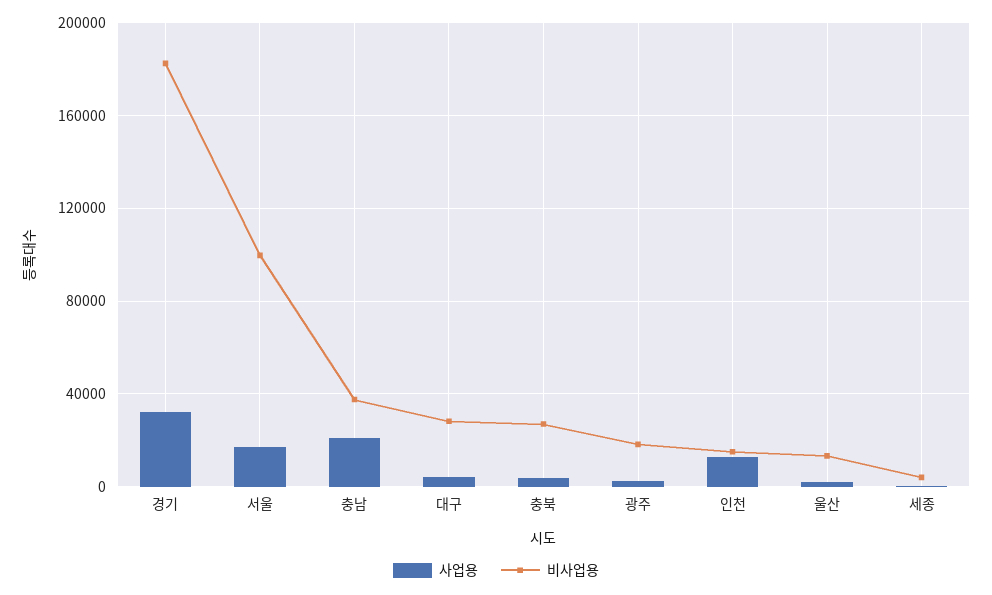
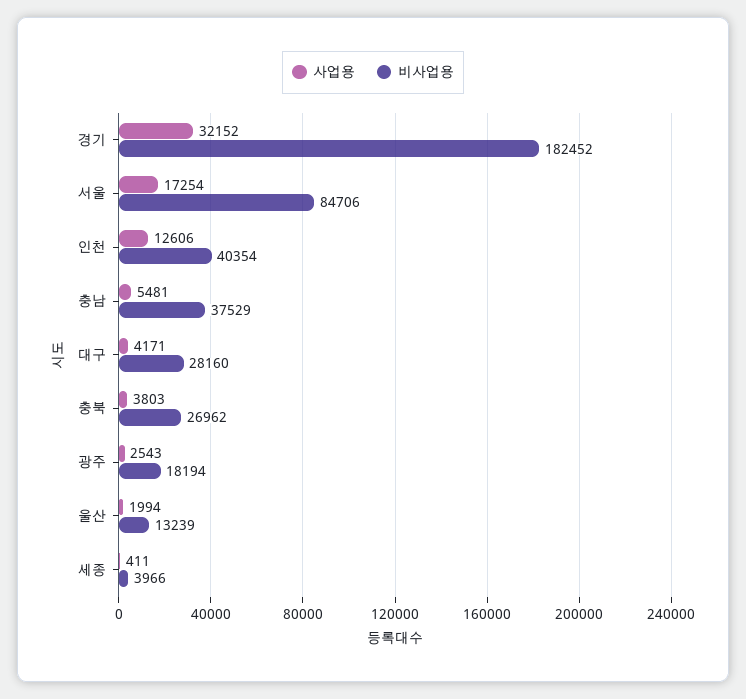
  {
    "사업용": {
      "경기": 32152,
      "서울": 17254,
-     "충남": 20000,
+     "충남": 5481,
      "대구": 4171,
      "충북": 3803,
      "광주": 2543,
      "인천": 12606,
      "울산": 1994,
      "세종": 411
    },
    "비사업용": {
      "경기": 182452,
-     "서울": 100000,
+     "서울": 84706,
      "충남": 37529,
      "대구": 28160,
      "충북": 26962,
      "광주": 18194,
-     "인천": 15000,
+     "인천": 40354,
      "울산": 13239,
      "세종": 3966
    }
  }

